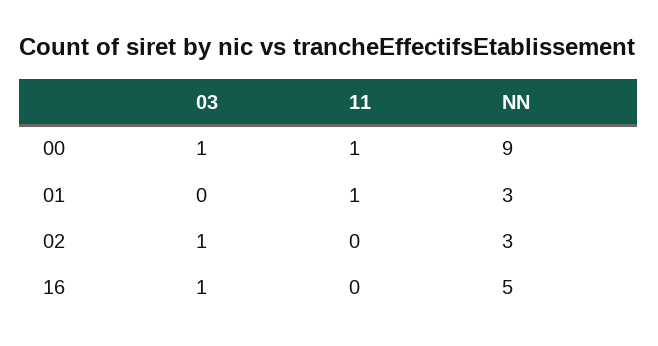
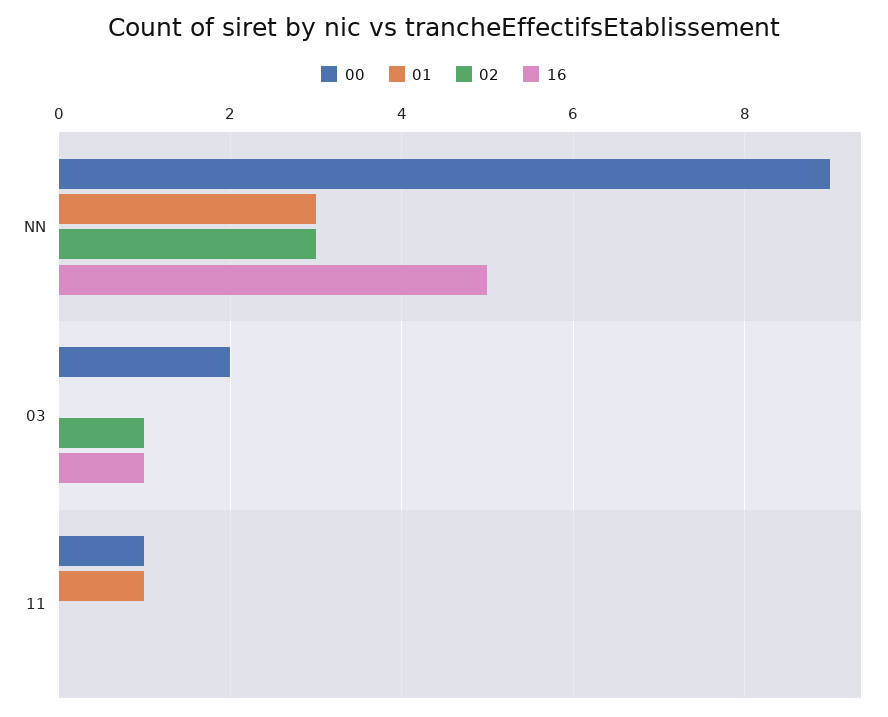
  {
    "00": {
-     "03": 1,
+     "03": 2,
      "11": 1,
      "NN": 9
    },
    "01": {
      "03": 0,
      "11": 1,
      "NN": 3
    },
    "02": {
      "03": 1,
      "11": 0,
      "NN": 3
    },
    "16": {
      "03": 1,
      "11": 0,
      "NN": 5
    }
  }

